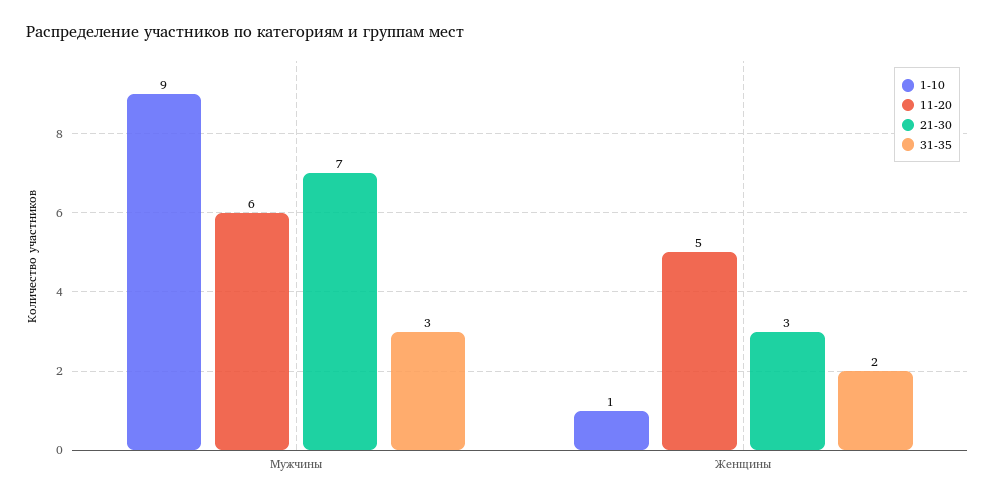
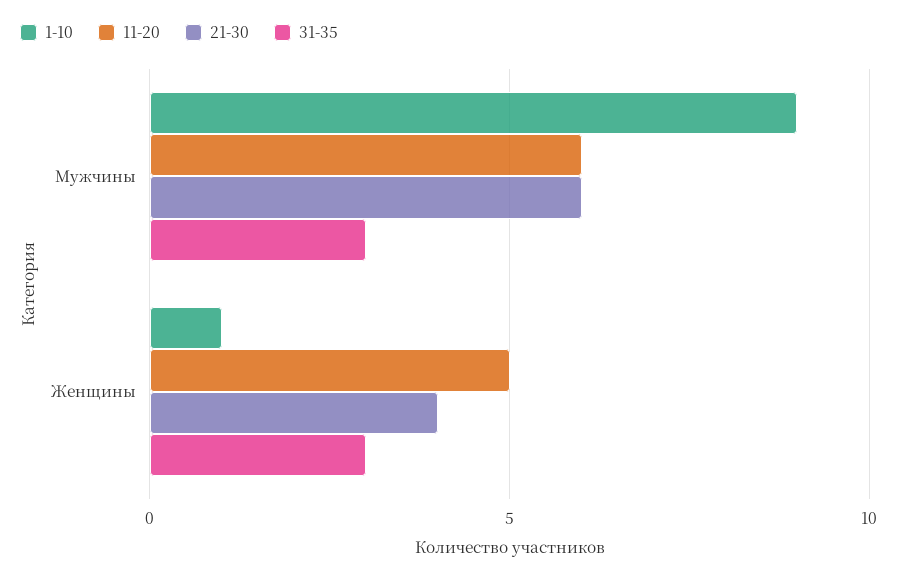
  {
    "1-10": {
      "Мужчины": 9,
      "Женщины": 1
    },
    "11-20": {
      "Мужчины": 6,
      "Женщины": 5
    },
    "21-30": {
-     "Мужчины": 7,
+     "Мужчины": 6,
-     "Женщины": 3
+     "Женщины": 4
    },
    "31-35": {
      "Мужчины": 3,
-     "Женщины": 2
+     "Женщины": 3
    }
  }

